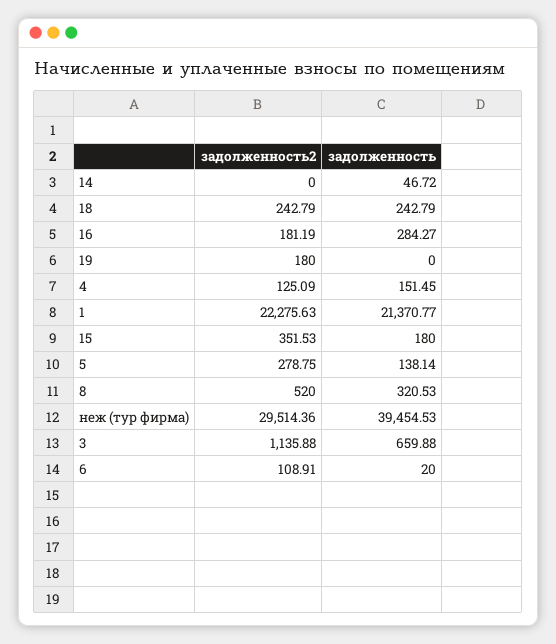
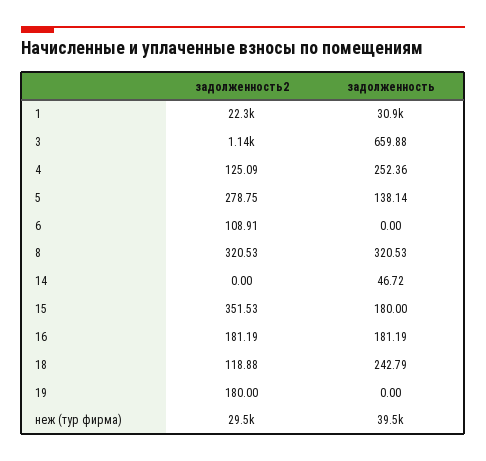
  {
    "задолженность2": {
      "14": 0,
-     "18": 242.79,
+     "18": 118.88,
      "16": 181.19,
      "19": 180,
      "4": 125.09,
      "1": 22275.63,
      "15": 351.53,
      "5": 278.75,
-     "8": 520,
+     "8": 320.53,
      "неж (тур фирма)": 29514.36,
      "3": 1135.88,
      "6": 108.91
    },
    "задолженность": {
      "14": 46.72,
      "18": 242.79,
-     "16": 284.27,
+     "16": 181.19,
      "19": 0,
-     "4": 151.45,
+     "4": 252.36,
-     "1": 21370.77,
+     "1": 30900,
      "15": 180,
      "5": 138.14,
      "8": 320.53,
      "неж (тур фирма)": 39454.53,
      "3": 659.88,
-     "6": 20
+     "6": 0
    }
  }

